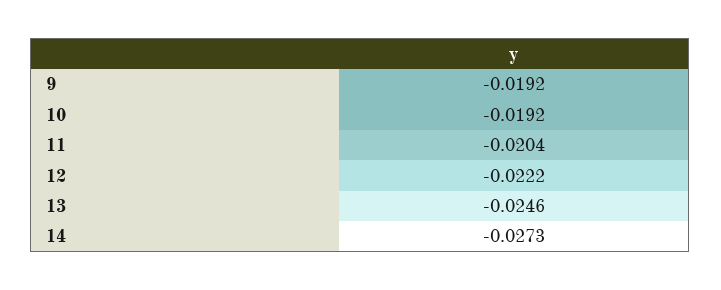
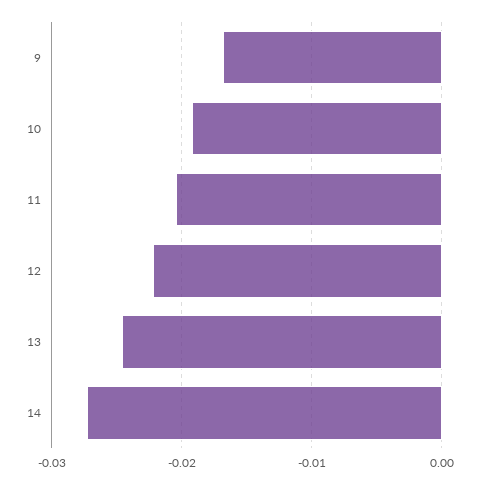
  {
-   "9": -0.0192,
+   "9": -0.017,
    "10": -0.0192,
    "11": -0.0204,
    "12": -0.0222,
    "13": -0.0246,
    "14": -0.0273
  }

